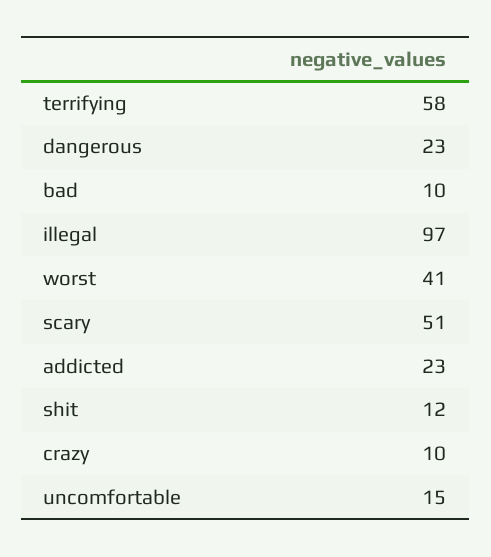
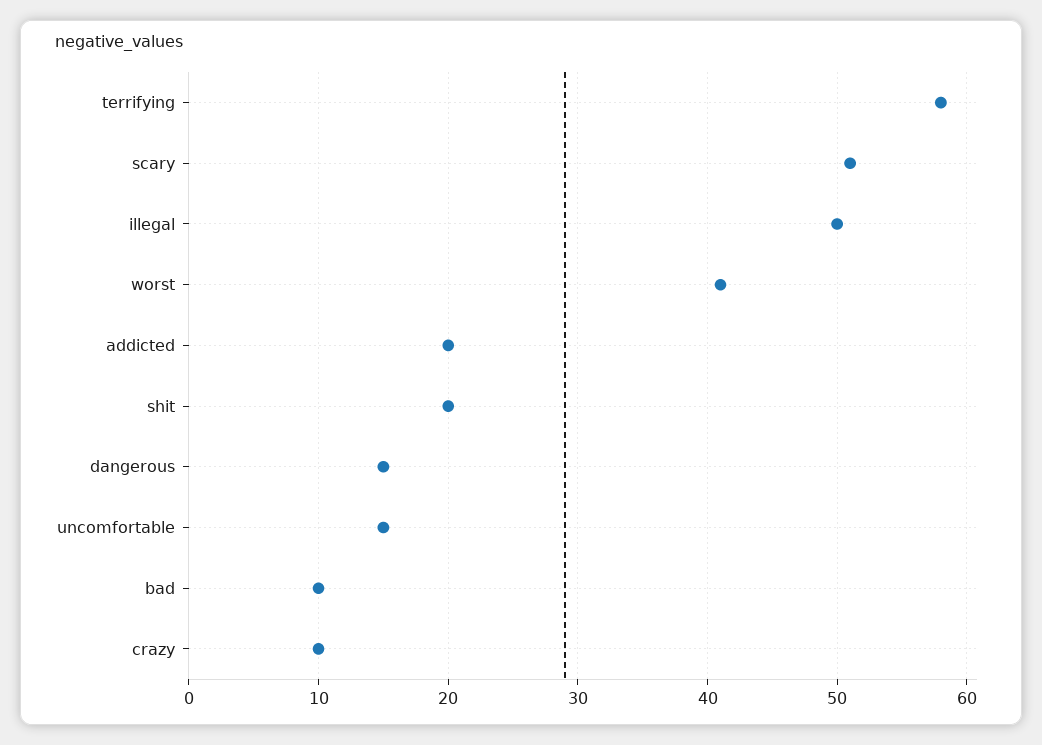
  {
    "terrifying": 58,
-   "dangerous": 23,
+   "dangerous": 15,
    "bad": 10,
-   "illegal": 97,
+   "illegal": 50,
    "worst": 41,
    "scary": 51,
-   "addicted": 23,
+   "addicted": 20,
-   "shit": 12,
+   "shit": 20,
    "crazy": 10,
    "uncomfortable": 15
  }

